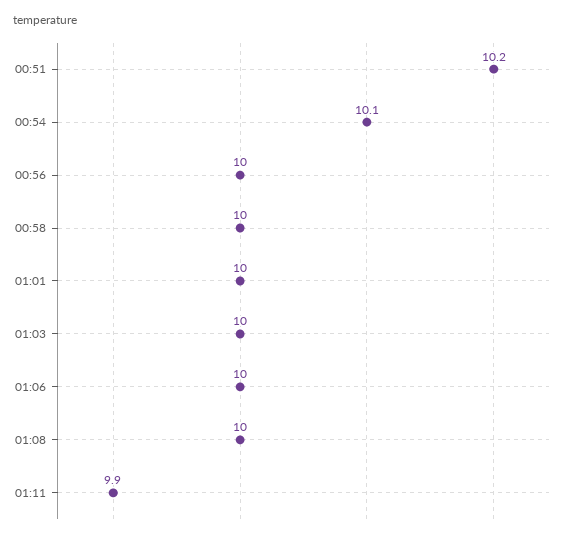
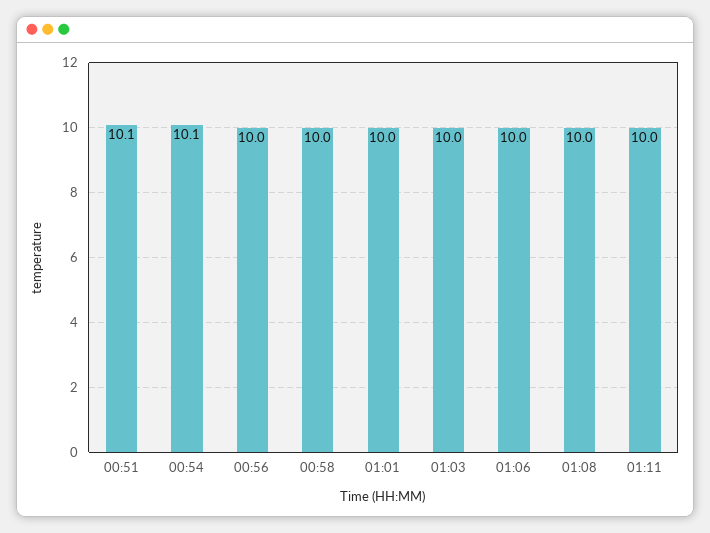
  {
-   "00:51": 10.2,
+   "00:51": 10.1,
    "00:54": 10.1,
    "00:56": 10,
    "00:58": 10,
    "01:01": 10,
    "01:03": 10,
    "01:06": 10,
    "01:08": 10,
-   "01:11": 9.9
+   "01:11": 10
  }

